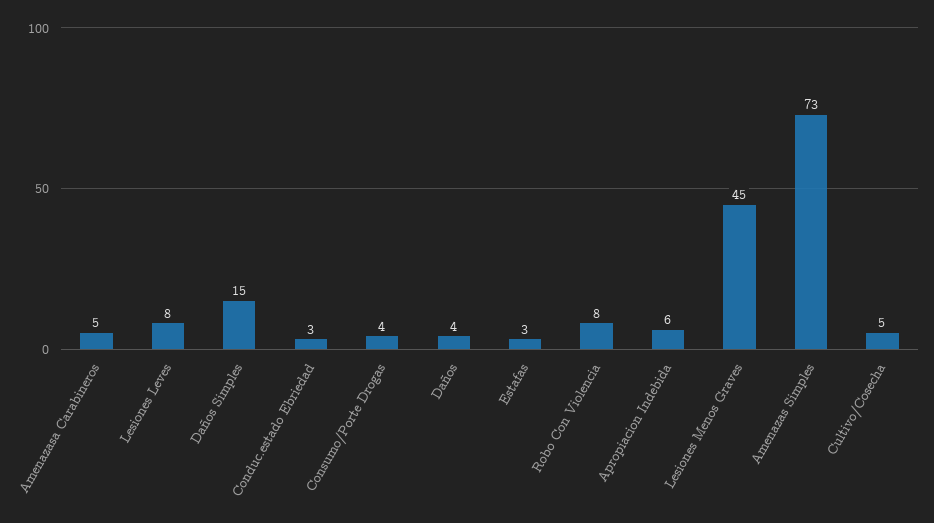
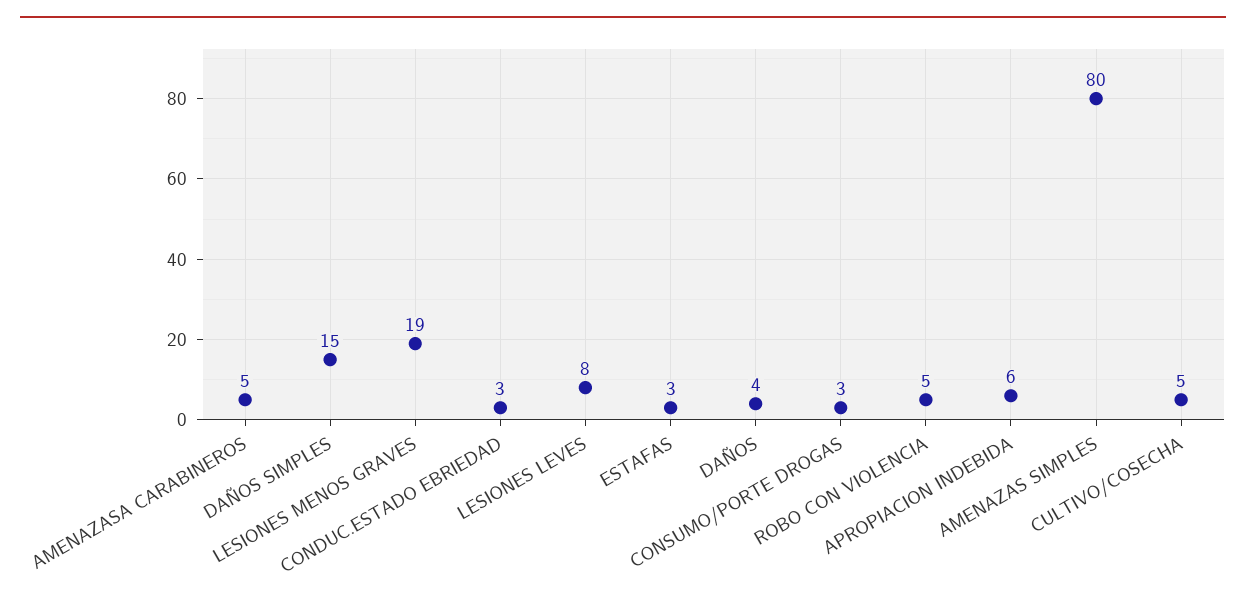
  {
    "Amenazasa Carabineros": 5,
    "Lesiones Leves": 8,
    "Daños Simples": 15,
    "Conduc.estado Ebriedad": 3,
-   "Consumo/Porte Drogas": 4,
+   "Consumo/Porte Drogas": 3,
    "Daños": 4,
    "Estafas": 3,
-   "Robo Con Violencia": 8,
+   "Robo Con Violencia": 5,
    "Apropiacion Indebida": 6,
-   "Lesiones Menos Graves": 45,
+   "Lesiones Menos Graves": 19,
-   "Amenazas Simples": 73,
+   "Amenazas Simples": 80,
    "Cultivo/Cosecha": 5
  }

